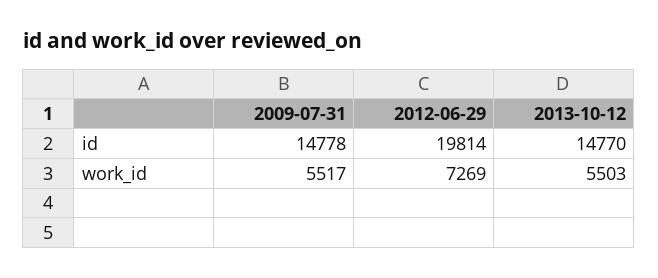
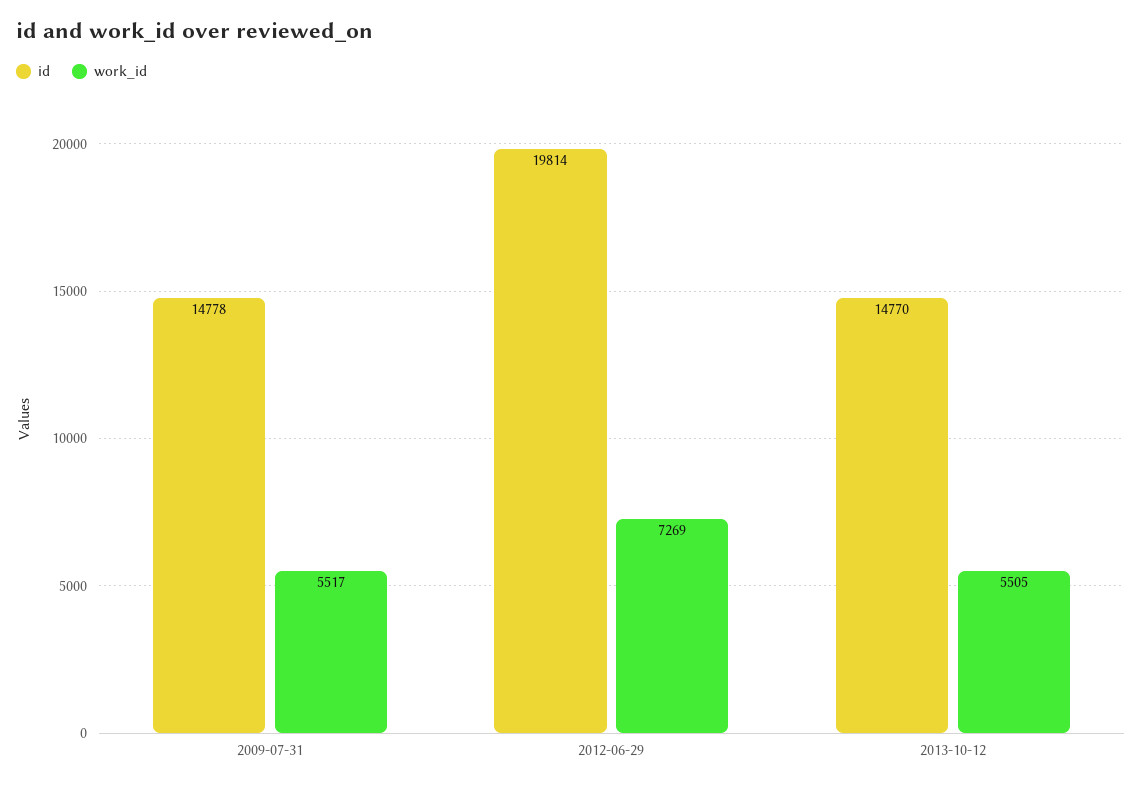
  {
    "id": {
      "2009-07-31": 14778,
      "2012-06-29": 19814,
      "2013-10-12": 14770
    },
    "work_id": {
      "2009-07-31": 5517,
      "2012-06-29": 7269,
-     "2013-10-12": 5503
+     "2013-10-12": 5505
    }
  }

